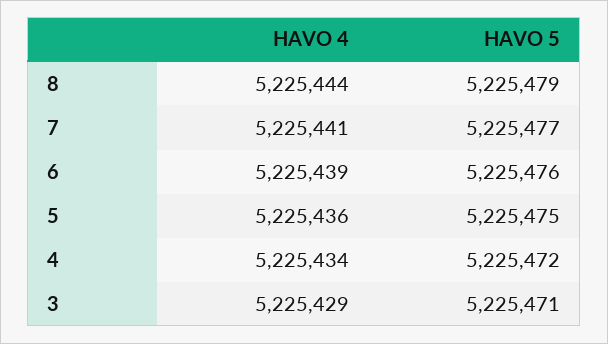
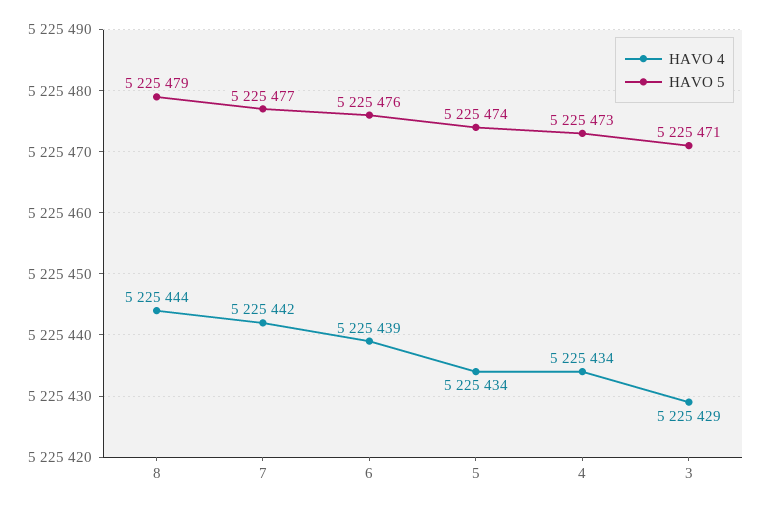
  {
    "HAVO 4": {
      "8": 5225444,
-     "7": 5225441,
+     "7": 5225442,
      "6": 5225439,
-     "5": 5225436,
+     "5": 5225434,
      "4": 5225434,
      "3": 5225429
    },
    "HAVO 5": {
      "8": 5225479,
      "7": 5225477,
      "6": 5225476,
-     "5": 5225475,
+     "5": 5225474,
-     "4": 5225472,
+     "4": 5225473,
      "3": 5225471
    }
  }

